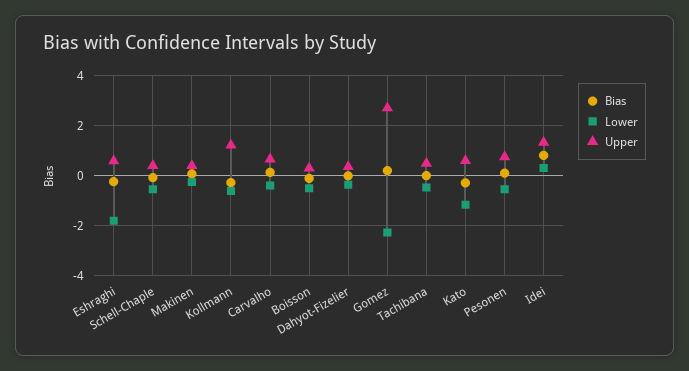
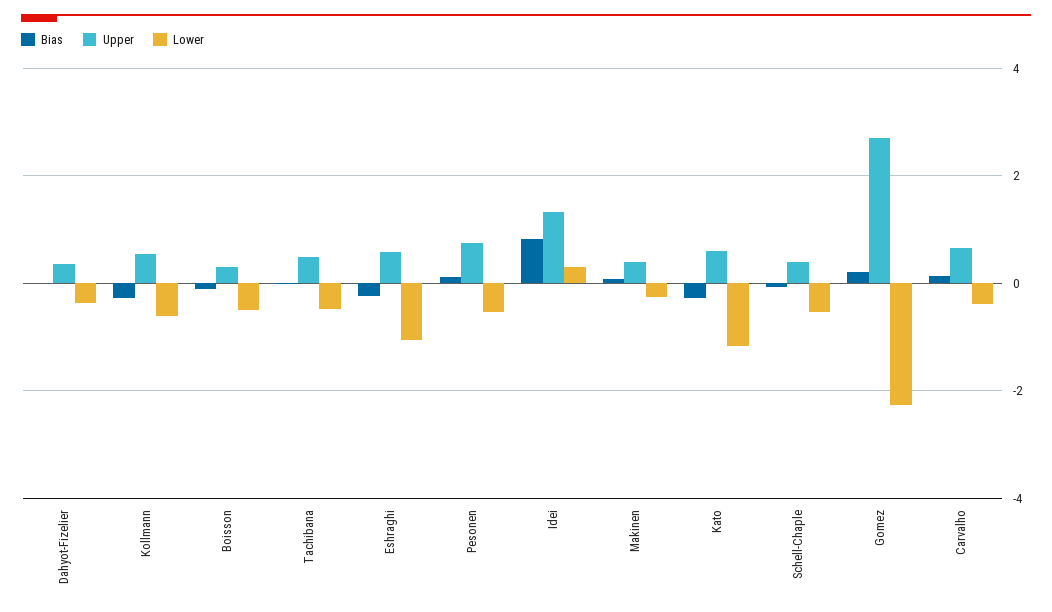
  {
    "Bias": {
      "Eshraghi": -0.2,
      "Schell-Chaple": 0,
      "Makinen": 0,
      "Kollmann": -0.2,
      "Carvalho": 0.2,
      "Boisson": -0.2,
      "Dahyot-Fizelier": 0,
      "Gomez": 0.2,
      "Tachibana": 0,
      "Kato": -0.2,
      "Pesonen": 0.2,
      "Idei": 0.8
    },
    "Lower": {
-     "Eshraghi": -1.75,
+     "Eshraghi": -1,
      "Schell-Chaple": -0.6,
      "Makinen": -0.2,
      "Kollmann": -0.6,
      "Carvalho": -0.4,
      "Boisson": -0.6,
      "Dahyot-Fizelier": -0.4,
      "Gomez": -2.2,
      "Tachibana": -0.4,
      "Kato": -1.2,
      "Pesonen": -0.6,
      "Idei": 0.4
    },
    "Upper": {
      "Eshraghi": 0.6,
      "Schell-Chaple": 0.4,
      "Makinen": 0.4,
-     "Kollmann": 1.25,
+     "Kollmann": 0.6,
      "Carvalho": 0.6,
      "Boisson": 0.4,
      "Dahyot-Fizelier": 0.4,
      "Gomez": 2.8,
      "Tachibana": 0.4,
      "Kato": 0.6,
      "Pesonen": 0.8,
      "Idei": 1.4
    }
  }

